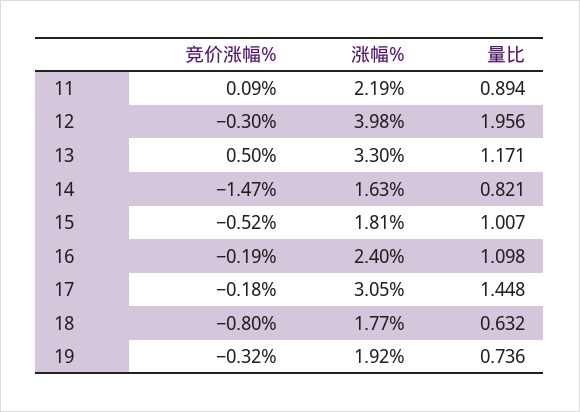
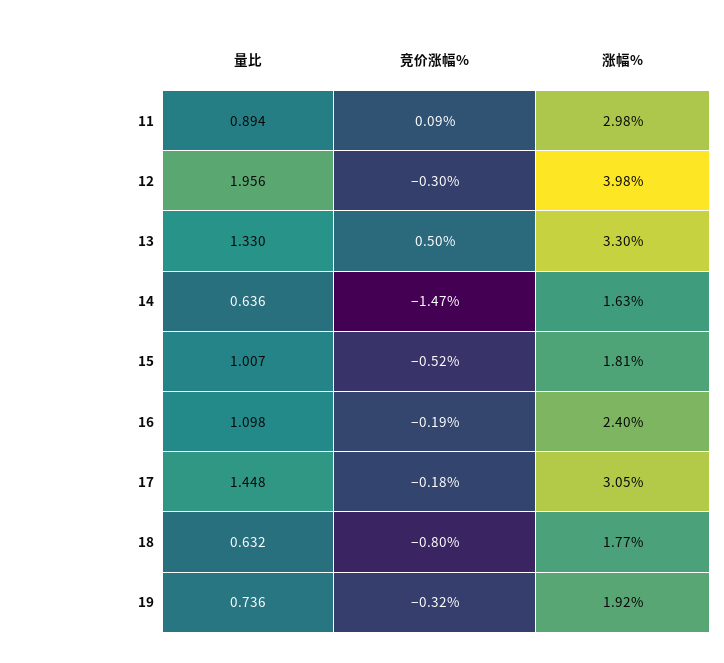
  {
    "竞价涨幅%": {
      "11": 0.09,
      "12": -0.3,
      "13": 0.5,
      "14": -1.47,
      "15": -0.52,
      "16": -0.19,
      "17": -0.18,
      "18": -0.8,
      "19": -0.32
    },
    "涨幅%": {
-     "11": 2.19,
+     "11": 2.98,
      "12": 3.98,
      "13": 3.3,
      "14": 1.63,
      "15": 1.81,
      "16": 2.4,
      "17": 3.05,
      "18": 1.77,
      "19": 1.92
    },
    "量比": {
      "11": 0.894,
      "12": 1.956,
-     "13": 1.171,
+     "13": 1.33,
-     "14": 0.821,
+     "14": 0.636,
      "15": 1.007,
      "16": 1.098,
      "17": 1.448,
      "18": 0.632,
      "19": 0.736
    }
  }

